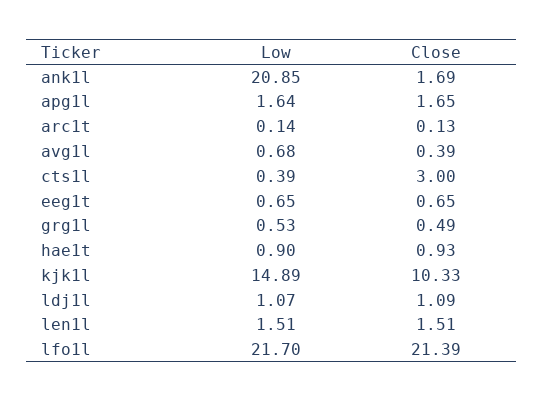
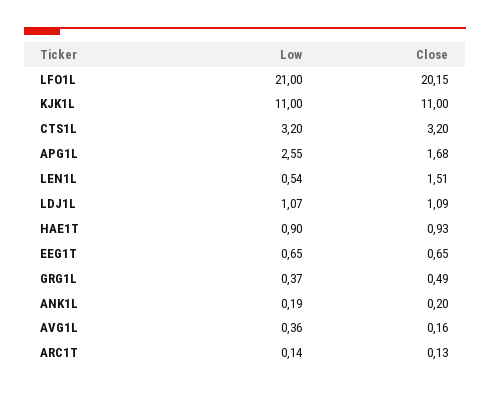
  {
    "Low": {
-     "ank1l": 20.85,
+     "ank1l": 0.19,
-     "apg1l": 1.64,
+     "apg1l": 2.55,
      "arc1t": 0.14,
-     "avg1l": 0.68,
+     "avg1l": 0.36,
-     "cts1l": 0.39,
+     "cts1l": 3.2,
      "eeg1t": 0.65,
-     "grg1l": 0.53,
+     "grg1l": 0.37,
      "hae1t": 0.9,
-     "kjk1l": 14.89,
+     "kjk1l": 11,
      "ldj1l": 1.07,
-     "len1l": 1.51,
+     "len1l": 0.54,
-     "lfo1l": 21.7
+     "lfo1l": 21
    },
    "Close": {
-     "ank1l": 1.69,
+     "ank1l": 0.2,
-     "apg1l": 1.65,
+     "apg1l": 1.68,
      "arc1t": 0.13,
-     "avg1l": 0.39,
+     "avg1l": 0.16,
-     "cts1l": 3,
+     "cts1l": 3.2,
      "eeg1t": 0.65,
      "grg1l": 0.49,
      "hae1t": 0.93,
-     "kjk1l": 10.33,
+     "kjk1l": 11,
      "ldj1l": 1.09,
      "len1l": 1.51,
-     "lfo1l": 21.39
+     "lfo1l": 20.15
    }
  }

